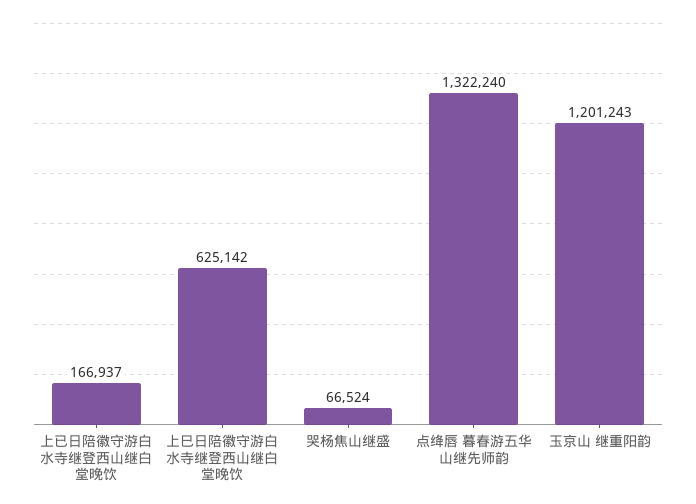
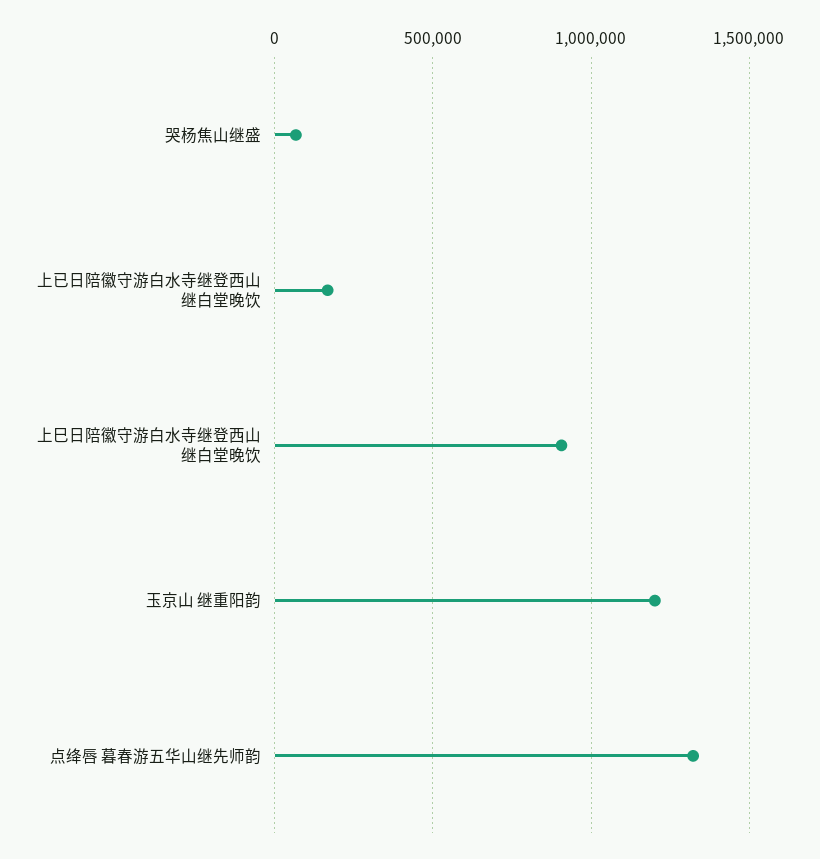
  {
    "上已日陪徽守游白水寺继登西山继白堂晚饮": 166937,
-   "上巳日陪徽守游白水寺继登西山继白堂晚饮": 625142,
+   "上巳日陪徽守游白水寺继登西山继白堂晚饮": 900000,
    "哭杨焦山继盛": 66524,
    "点绛唇 暮春游五华山继先师韵": 1322240,
    "玉京山 继重阳韵": 1201243
  }

